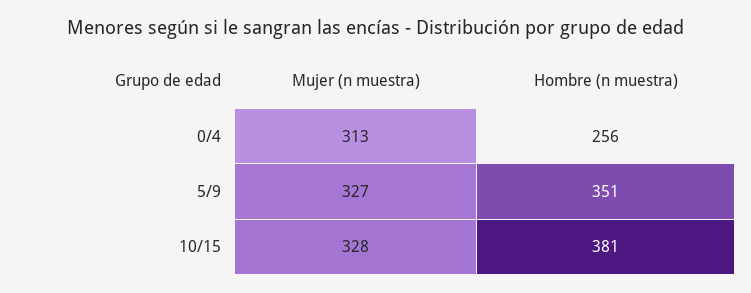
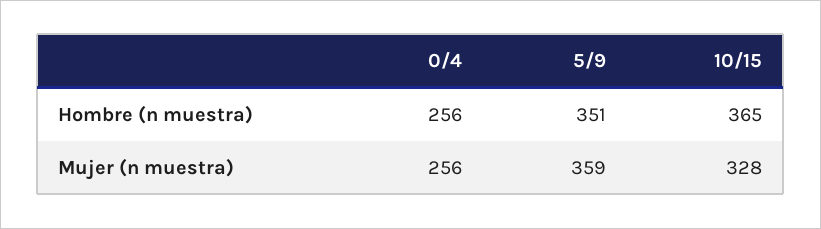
  {
    "Mujer (n muestra)": {
-     "0/4": 313,
+     "0/4": 256,
-     "5/9": 327,
+     "5/9": 359,
      "10/15": 328
    },
    "Hombre (n muestra)": {
      "0/4": 256,
      "5/9": 351,
-     "10/15": 381
+     "10/15": 365
    }
  }

